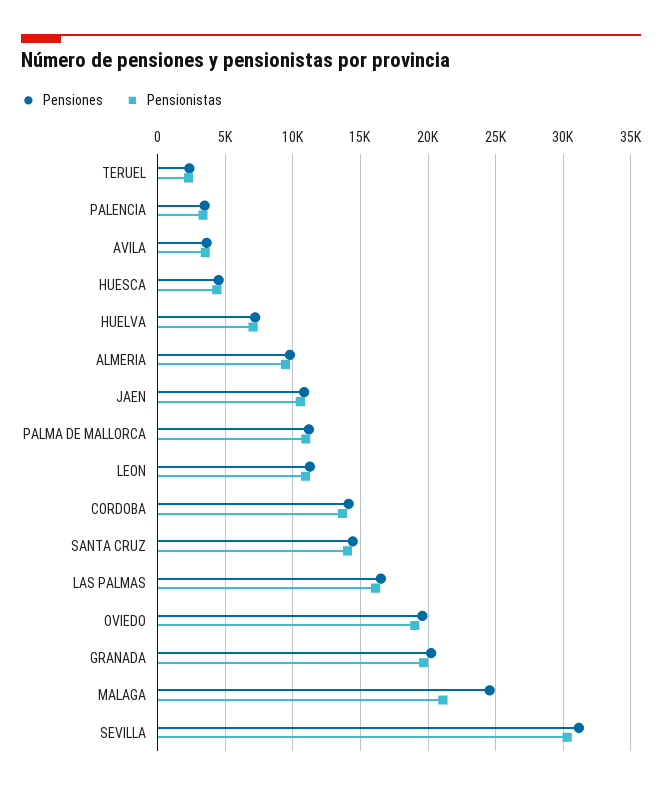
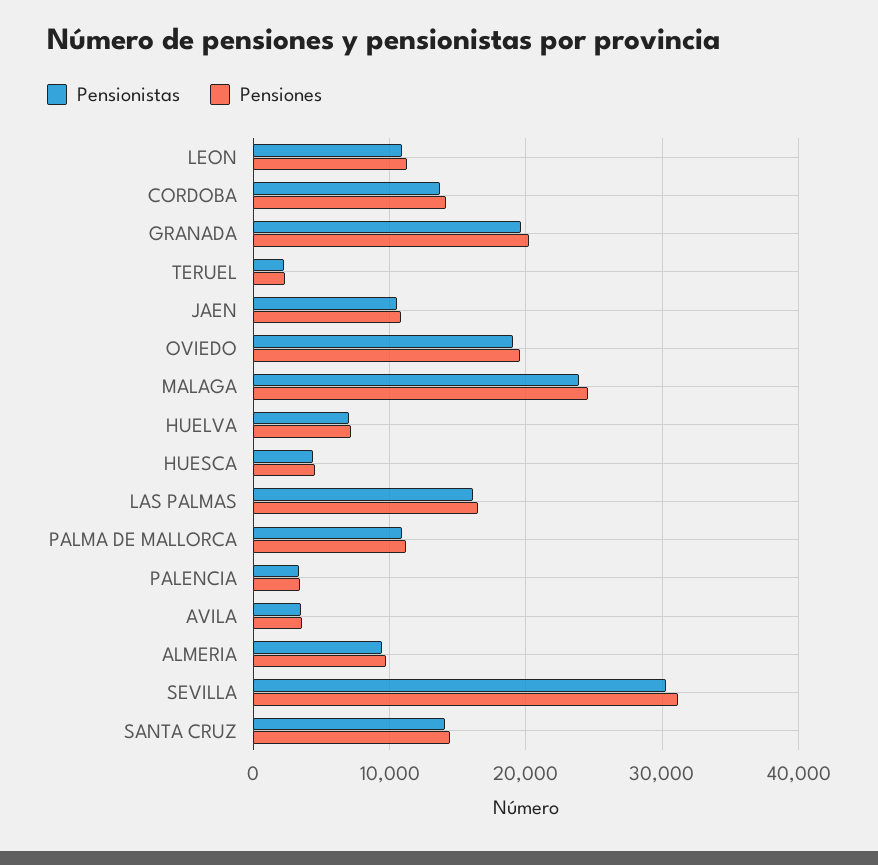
  {
    "Pensiones": {
      "TERUEL": 2500,
      "PALENCIA": 3500,
      "AVILA": 3500,
      "HUESCA": 4500,
      "HUELVA": 7000,
      "ALMERIA": 10000,
      "JAEN": 11000,
      "PALMA DE MALLORCA": 11000,
      "LEON": 11500,
      "CORDOBA": 14000,
      "SANTA CRUZ": 14500,
      "LAS PALMAS": 16500,
      "OVIEDO": 19500,
      "GRANADA": 20000,
      "MALAGA": 24500,
      "SEVILLA": 31000
    },
    "Pensionistas": {
      "TERUEL": 2500,
      "PALENCIA": 3500,
      "AVILA": 3500,
      "HUESCA": 4500,
      "HUELVA": 7000,
      "ALMERIA": 9500,
      "JAEN": 10500,
      "PALMA DE MALLORCA": 11000,
      "LEON": 11000,
      "CORDOBA": 13500,
      "SANTA CRUZ": 14000,
      "LAS PALMAS": 16000,
      "OVIEDO": 19000,
      "GRANADA": 19500,
-     "MALAGA": 21000,
+     "MALAGA": 24000,
      "SEVILLA": 30500
    }
  }

